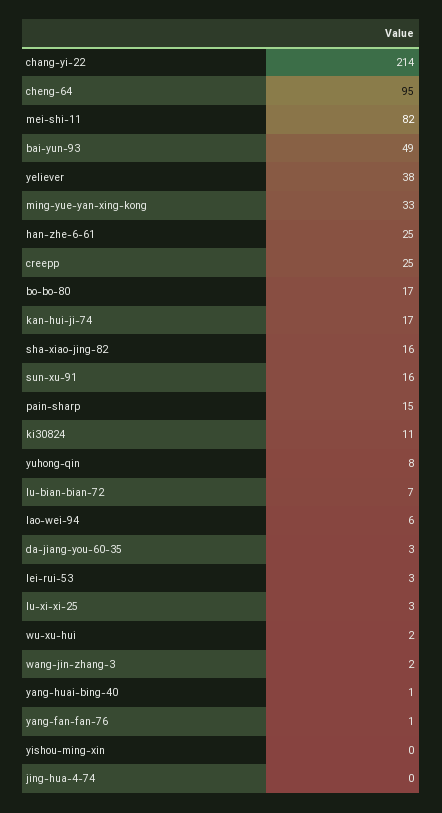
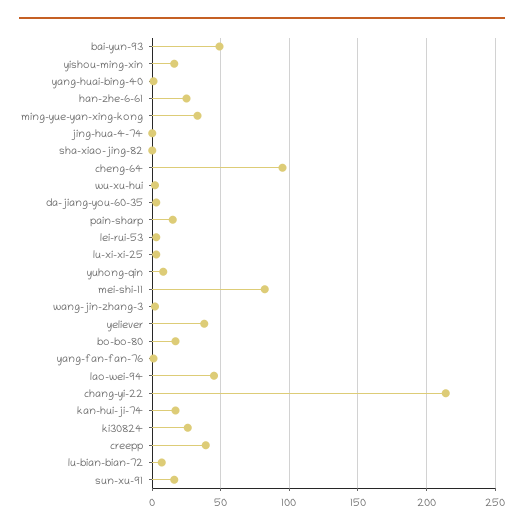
  {
    "chang-yi-22": 214,
    "cheng-64": 95,
    "mei-shi-11": 82,
    "bai-yun-93": 49,
    "yeliever": 38,
    "ming-yue-yan-xing-kong": 33,
    "han-zhe-6-61": 25,
-   "creepp": 25,
+   "creepp": 40,
    "bo-bo-80": 17,
    "kan-hui-ji-74": 17,
-   "sha-xiao-jing-82": 16,
+   "sha-xiao-jing-82": 0,
    "sun-xu-91": 16,
    "pain-sharp": 15,
-   "ki30824": 11,
+   "ki30824": 25,
    "yuhong-qin": 8,
    "lu-bian-bian-72": 7,
-   "lao-wei-94": 6,
+   "lao-wei-94": 45,
    "da-jiang-you-60-35": 3,
    "lei-rui-53": 3,
    "lu-xi-xi-25": 3,
    "wu-xu-hui": 2,
    "wang-jin-zhang-3": 2,
    "yang-huai-bing-40": 1,
    "yang-fan-fan-76": 1,
-   "yishou-ming-xin": 0,
+   "yishou-ming-xin": 15,
    "jing-hua-4-74": 0
  }

